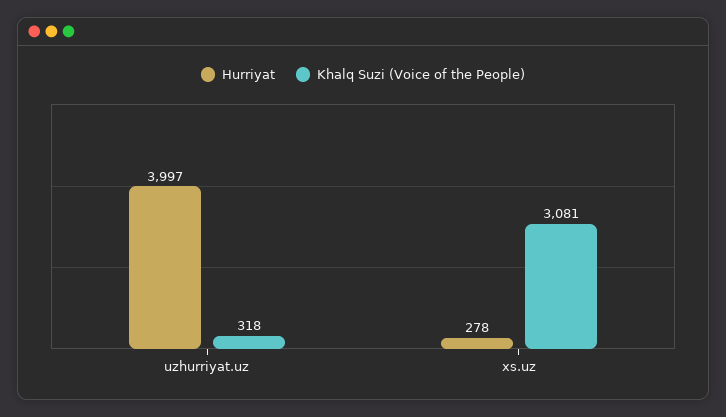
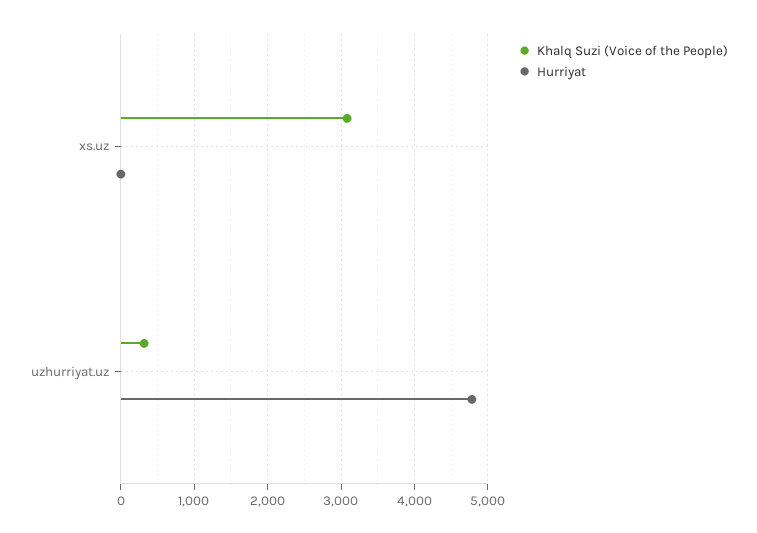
  {
    "Hurriyat": {
-     "uzhurriyat.uz": 3997,
+     "uzhurriyat.uz": 4800,
-     "xs.uz": 278
+     "xs.uz": 0
    },
    "Khalq Suzi (Voice of the People)": {
      "uzhurriyat.uz": 318,
      "xs.uz": 3081
    }
  }

